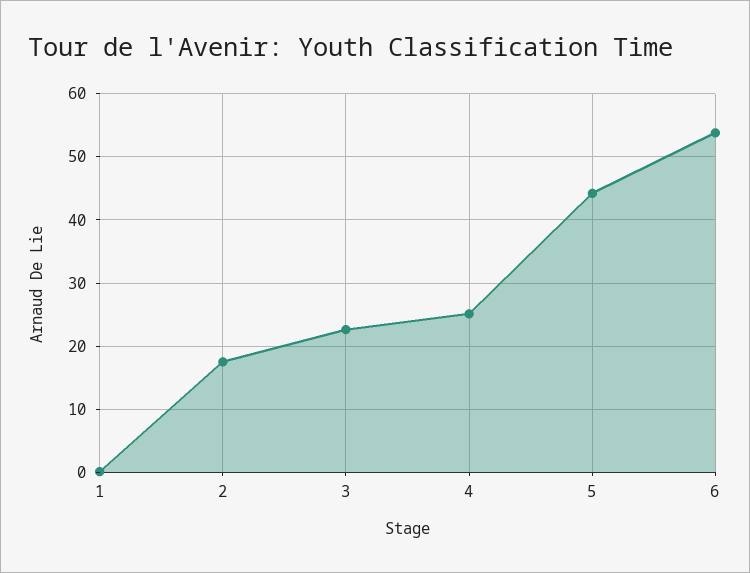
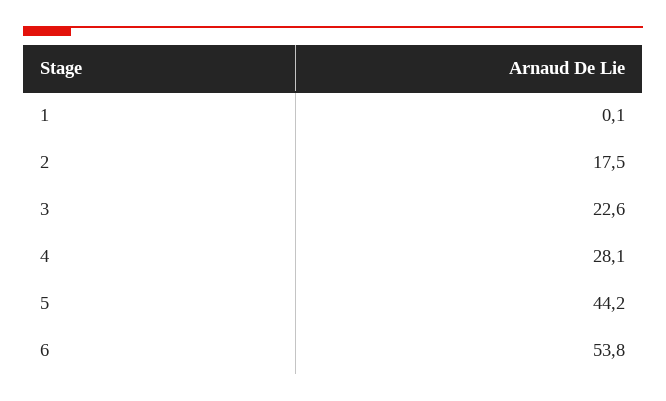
  {
    "1": 0.1,
    "2": 17.5,
    "3": 22.6,
-   "4": 25,
+   "4": 28.1,
    "5": 44.2,
    "6": 53.8
  }

